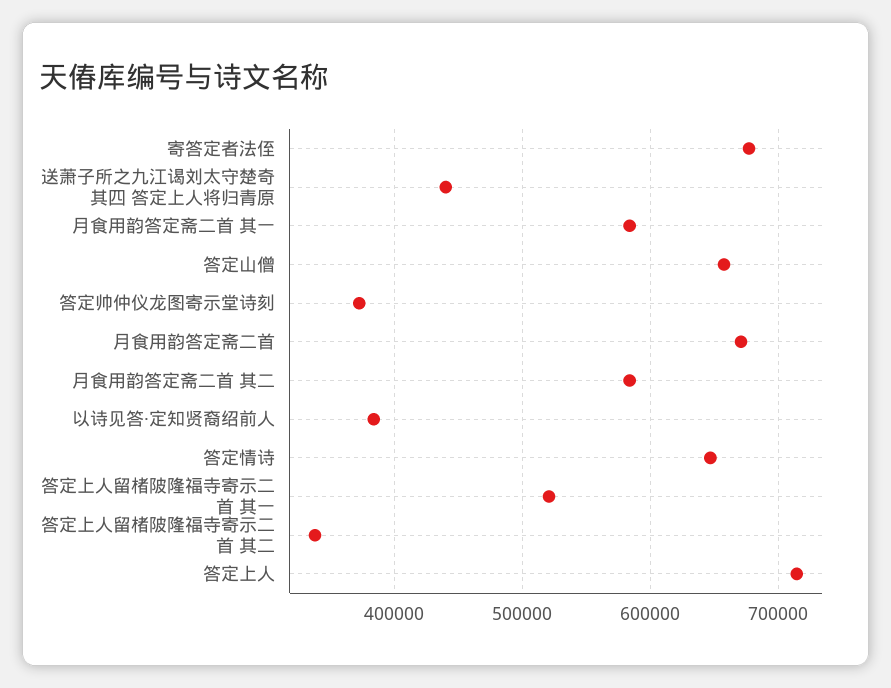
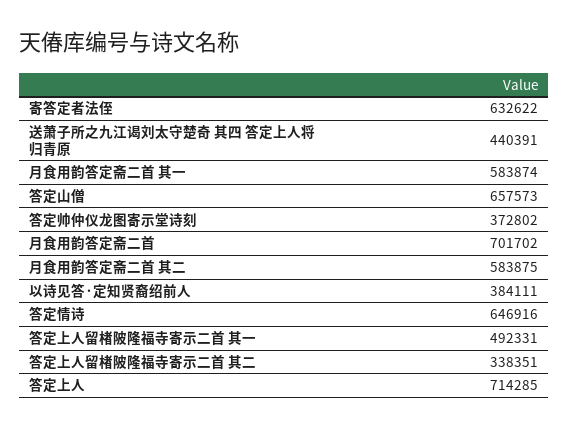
  {
-   "寄答定者法侄": 680000,
+   "寄答定者法侄": 632622,
    "送萧子所之九江谒刘太守楚奇 其四 答定上人将归青原": 440391,
    "月食用韵答定斋二首 其一": 583874,
    "答定山僧": 657573,
    "答定帅仲仪龙图寄示堂诗刻": 372802,
-   "月食用韵答定斋二首": 670000,
+   "月食用韵答定斋二首": 701702,
    "月食用韵答定斋二首 其二": 583875,
    "以诗见答·定知贤裔绍前人": 384111,
    "答定情诗": 646916,
-   "答定上人留楮陂隆福寺寄示二首 其一": 520000,
+   "答定上人留楮陂隆福寺寄示二首 其一": 492331,
    "答定上人留楮陂隆福寺寄示二首 其二": 338351,
    "答定上人": 714285
  }

